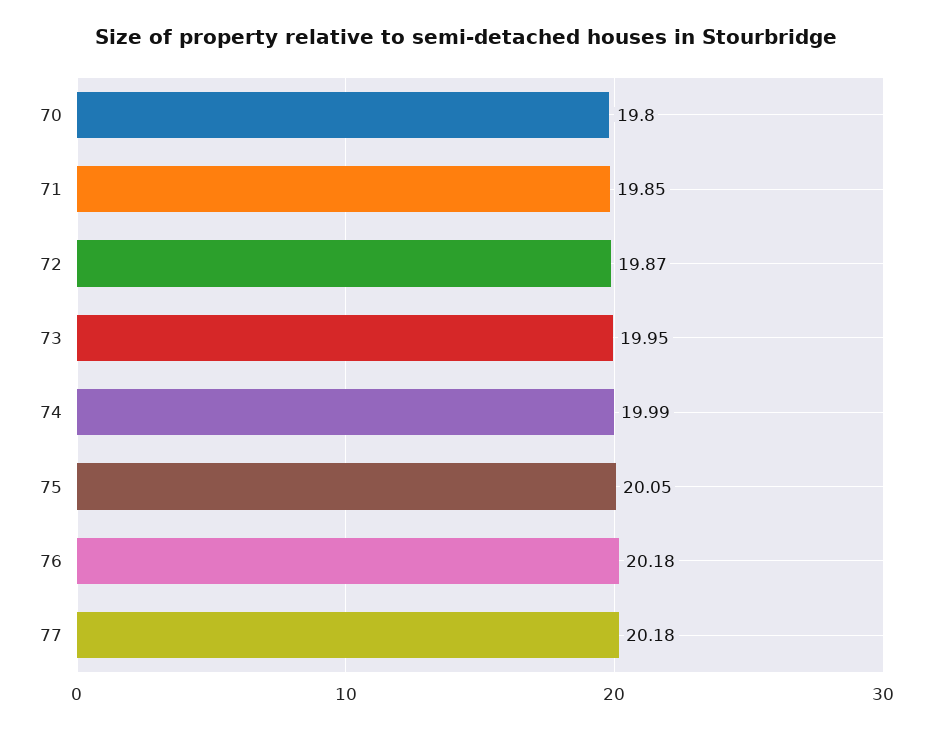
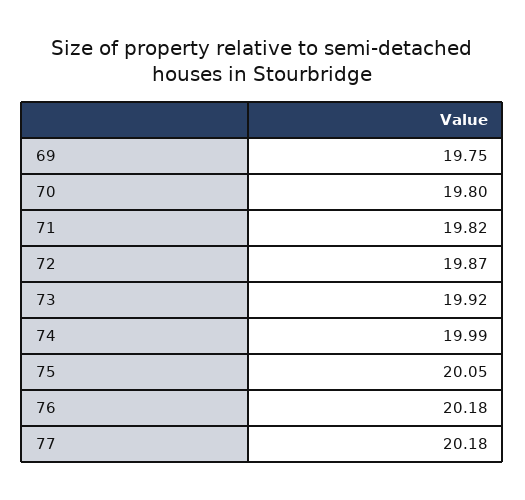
  {
    "70": 19.8,
-   "71": 19.85,
+   "71": 19.82,
    "72": 19.87,
-   "73": 19.95,
+   "73": 19.92,
    "74": 19.99,
    "75": 20.05,
    "76": 20.18,
-   "77": 20.18
+   "77": 20.18,
+   "69": 19.75
  }

